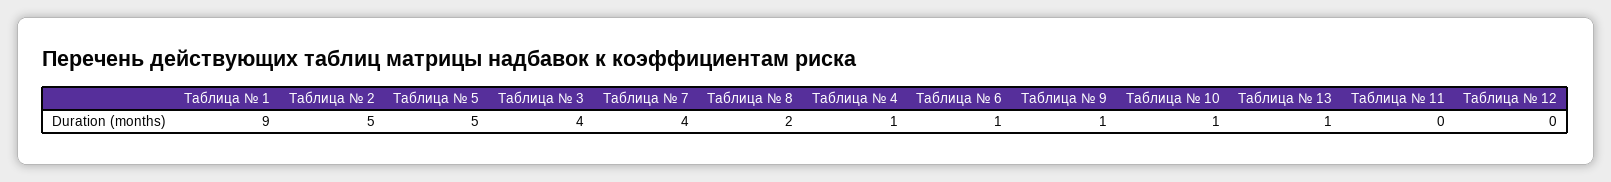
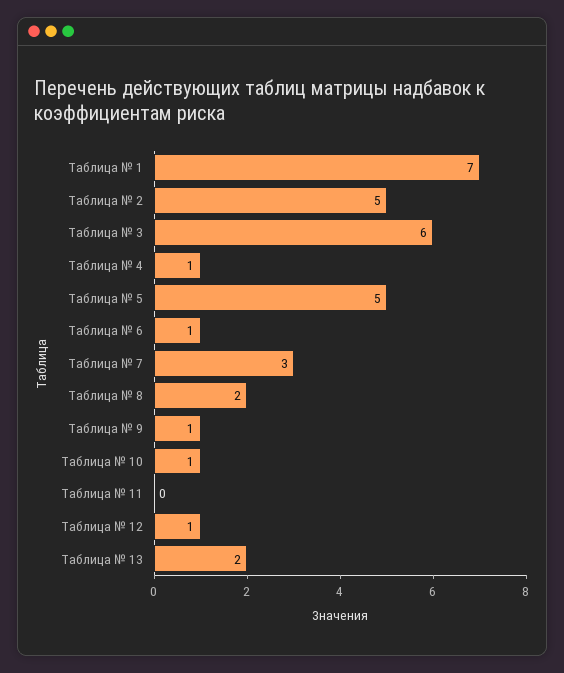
  {
-   "Таблица № 1": 9,
+   "Таблица № 1": 7,
    "Таблица № 2": 5,
    "Таблица № 5": 5,
-   "Таблица № 3": 4,
+   "Таблица № 3": 6,
-   "Таблица № 7": 4,
+   "Таблица № 7": 3,
    "Таблица № 8": 2,
    "Таблица № 4": 1,
    "Таблица № 6": 1,
    "Таблица № 9": 1,
    "Таблица № 10": 1,
-   "Таблица № 13": 1,
+   "Таблица № 13": 2,
    "Таблица № 11": 0,
-   "Таблица № 12": 0
+   "Таблица № 12": 1
  }

